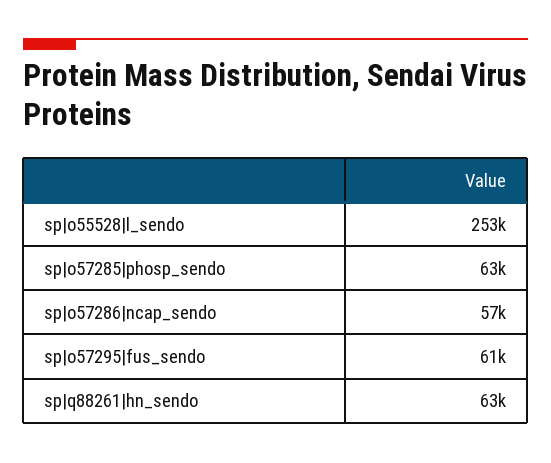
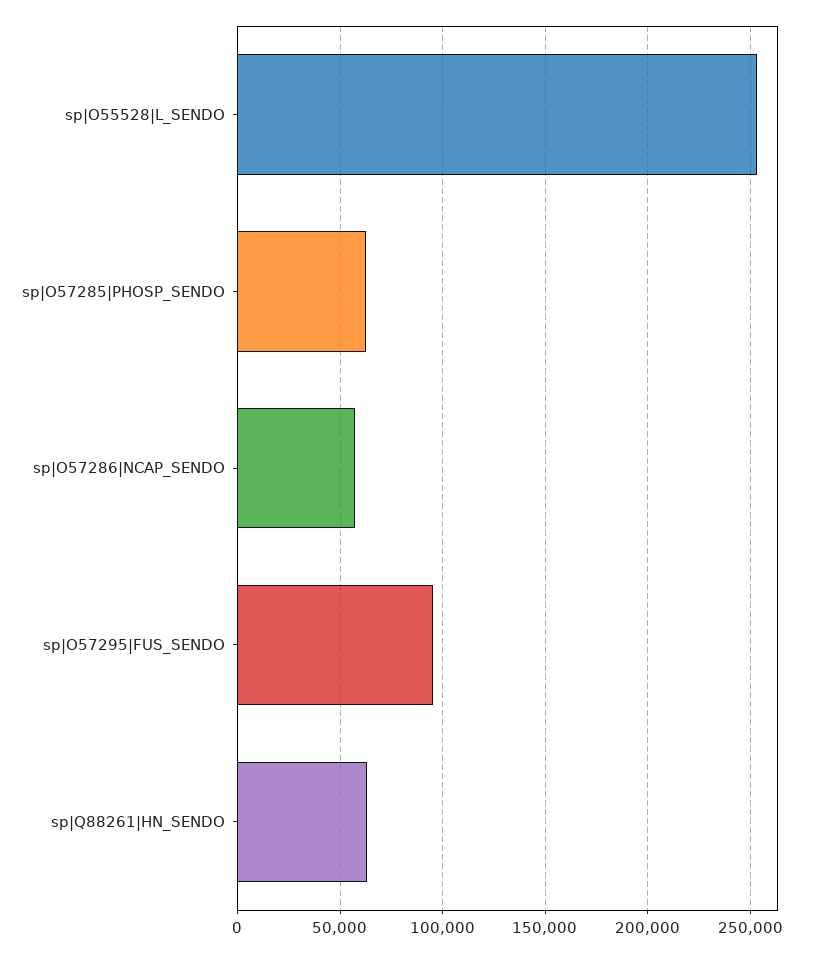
  {
    "sp|o55528|l_sendo": 253000,
    "sp|o57285|phosp_sendo": 63000,
    "sp|o57286|ncap_sendo": 57000,
-   "sp|o57295|fus_sendo": 61000,
+   "sp|o57295|fus_sendo": 95000,
    "sp|q88261|hn_sendo": 63000
  }

